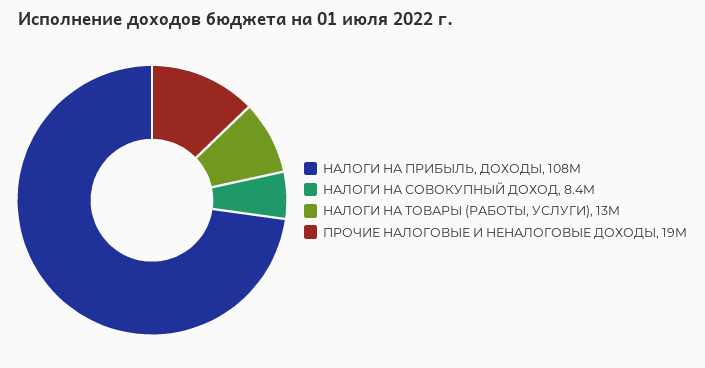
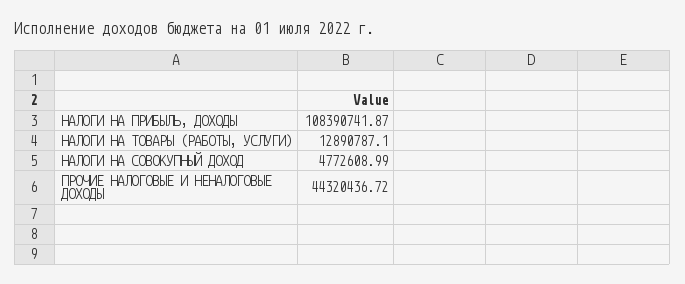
  {
    "НАЛОГИ НА ПРИБЫЛЬ, ДОХОДЫ": 108390741.87,
-   "НАЛОГИ НА СОВОКУПНЫЙ ДОХОД": 8400000,
+   "НАЛОГИ НА СОВОКУПНЫЙ ДОХОД": 4772608.99,
    "НАЛОГИ НА ТОВАРЫ (РАБОТЫ, УСЛУГИ)": 12890787.1,
-   "ПРОЧИЕ НАЛОГОВЫЕ И НЕНАЛОГОВЫЕ ДОХОДЫ": 19000000
+   "ПРОЧИЕ НАЛОГОВЫЕ И НЕНАЛОГОВЫЕ ДОХОДЫ": 44320436.72
  }

